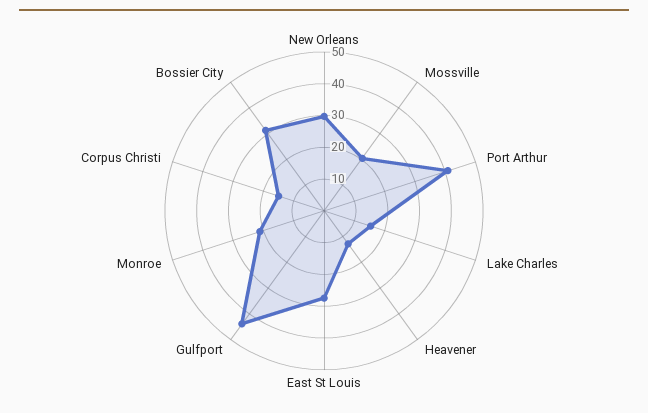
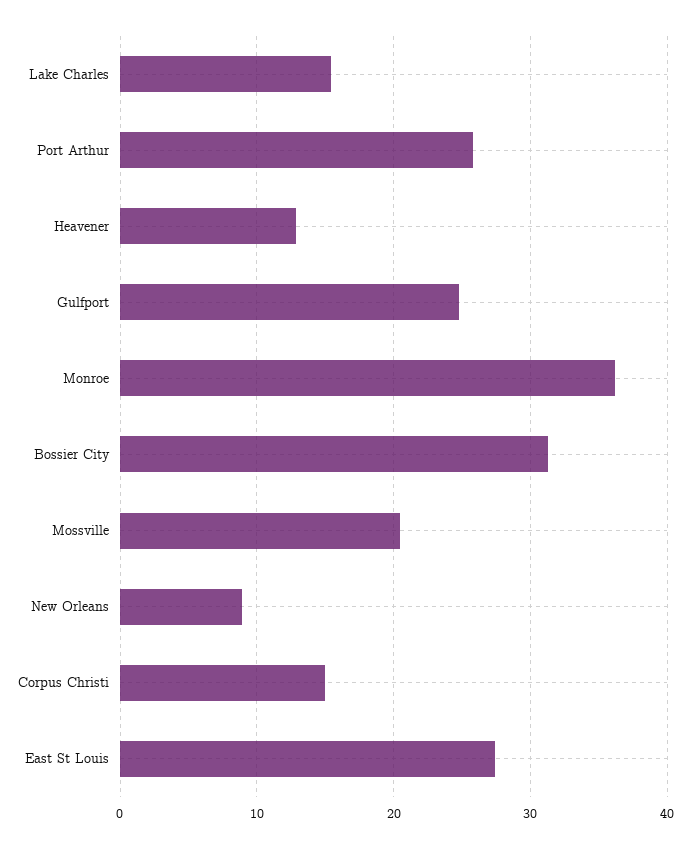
  {
-   "New Orleans": 30,
+   "New Orleans": 9,
    "Mossville": 20,
-   "Port Arthur": 40,
+   "Port Arthur": 26,
    "Lake Charles": 15,
    "Heavener": 13,
    "East St Louis": 27,
-   "Gulfport": 45,
+   "Gulfport": 25,
-   "Monroe": 20,
+   "Monroe": 36,
    "Corpus Christi": 15,
    "Bossier City": 31
  }

